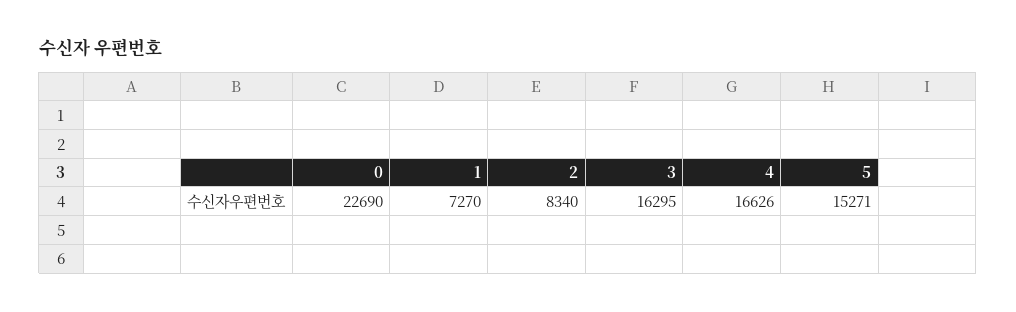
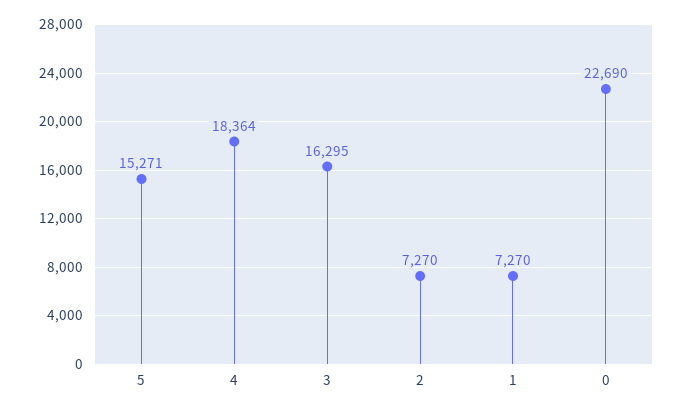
  {
    "0": 22690,
    "1": 7270,
-   "2": 8340,
+   "2": 7270,
    "3": 16295,
-   "4": 16626,
+   "4": 18364,
    "5": 15271
  }

